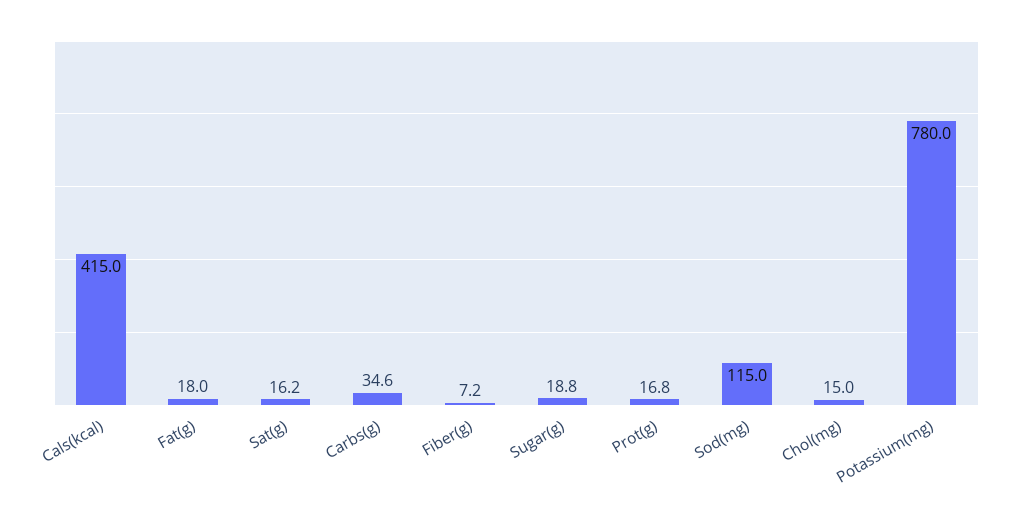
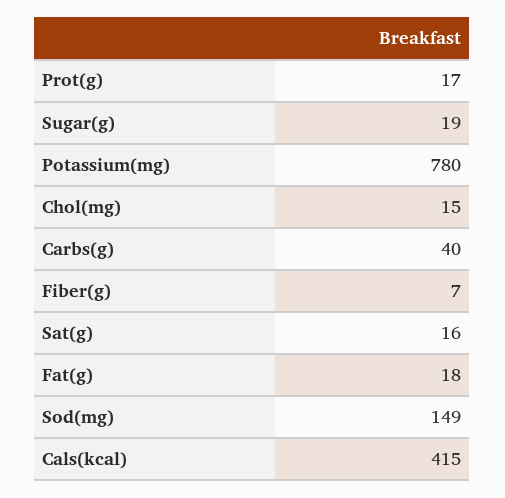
  {
    "Cals(kcal)": 415,
    "Fat(g)": 18,
    "Sat(g)": 16.2,
-   "Carbs(g)": 34.6,
+   "Carbs(g)": 40,
    "Fiber(g)": 7.2,
    "Sugar(g)": 18.8,
    "Prot(g)": 16.8,
-   "Sod(mg)": 115,
+   "Sod(mg)": 149,
    "Chol(mg)": 15,
    "Potassium(mg)": 780
  }

